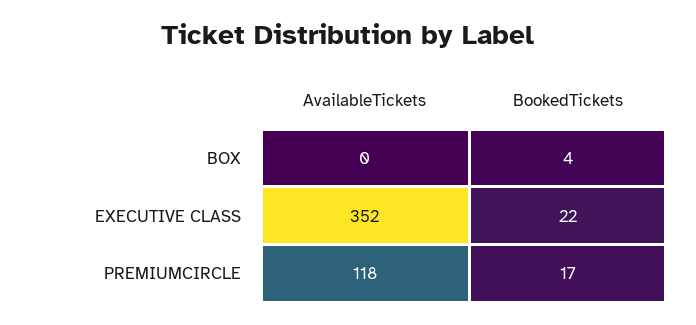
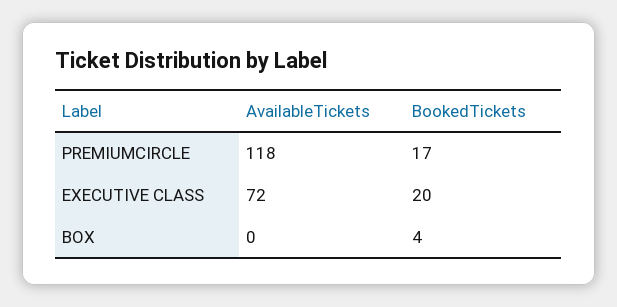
  {
    "AvailableTickets": {
      "BOX": 0,
-     "EXECUTIVE CLASS": 352,
+     "EXECUTIVE CLASS": 72,
      "PREMIUMCIRCLE": 118
    },
    "BookedTickets": {
      "BOX": 4,
-     "EXECUTIVE CLASS": 22,
+     "EXECUTIVE CLASS": 20,
      "PREMIUMCIRCLE": 17
    }
  }

